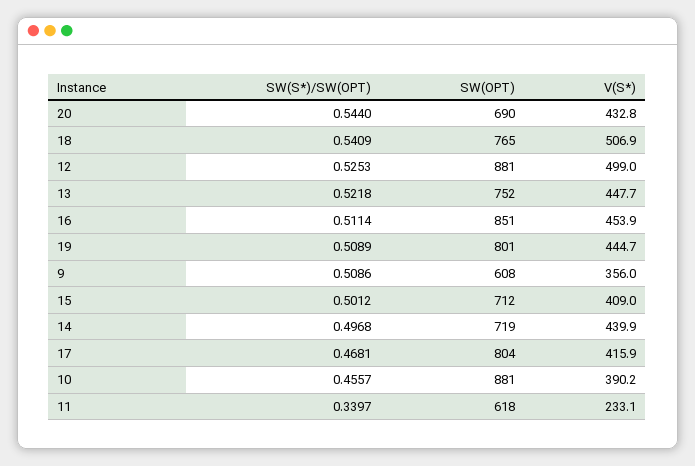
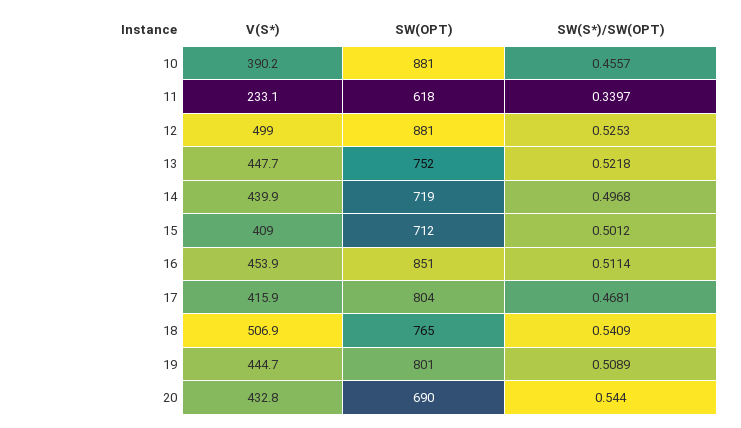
  {
    "SW(S*)/SW(OPT)": {
      "20": 0.544,
      "18": 0.5409,
      "12": 0.5253,
      "13": 0.5218,
      "16": 0.5114,
      "19": 0.5089,
-     "9": 0.5086,
      "15": 0.5012,
      "14": 0.4968,
      "17": 0.4681,
      "10": 0.4557,
      "11": 0.3397
    },
    "SW(OPT)": {
      "20": 690,
      "18": 765,
      "12": 881,
      "13": 752,
      "16": 851,
      "19": 801,
-     "9": 608,
      "15": 712,
      "14": 719,
      "17": 804,
      "10": 881,
      "11": 618
    },
    "V(S*)": {
      "20": 432.8,
      "18": 506.9,
      "12": 499,
      "13": 447.7,
      "16": 453.9,
      "19": 444.7,
-     "9": 356,
      "15": 409,
      "14": 439.9,
      "17": 415.9,
      "10": 390.2,
      "11": 233.1
    }
  }

